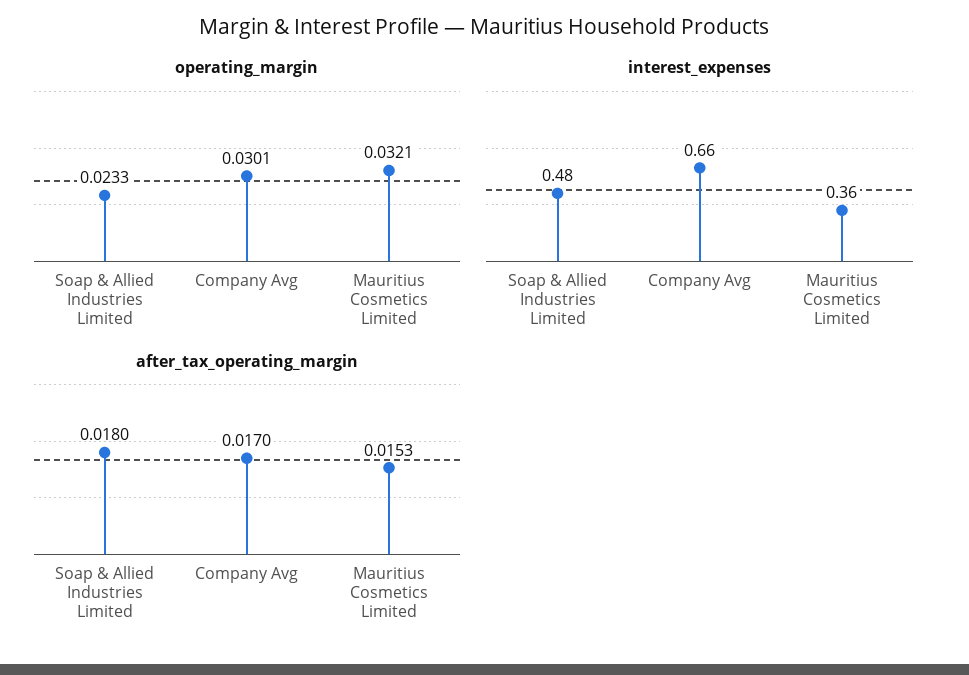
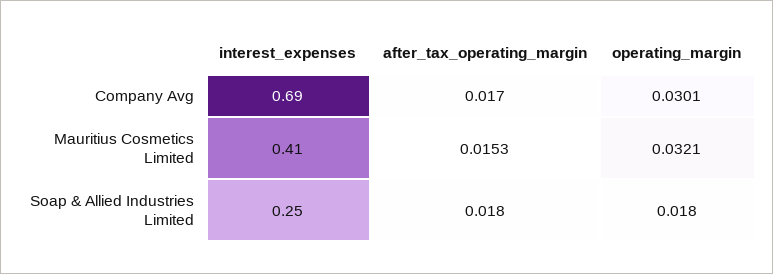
  {
    "operating_margin": {
-     "Soap & Allied Industries Limited": 0.0233,
+     "Soap & Allied Industries Limited": 0.018,
      "Company Avg": 0.0301,
      "Mauritius Cosmetics Limited": 0.0321
    },
    "interest_expenses": {
-     "Soap & Allied Industries Limited": 0.48,
+     "Soap & Allied Industries Limited": 0.25,
-     "Company Avg": 0.66,
+     "Company Avg": 0.69,
-     "Mauritius Cosmetics Limited": 0.36
+     "Mauritius Cosmetics Limited": 0.41
    },
    "after_tax_operating_margin": {
      "Soap & Allied Industries Limited": 0.018,
      "Company Avg": 0.017,
      "Mauritius Cosmetics Limited": 0.0153
    }
  }

